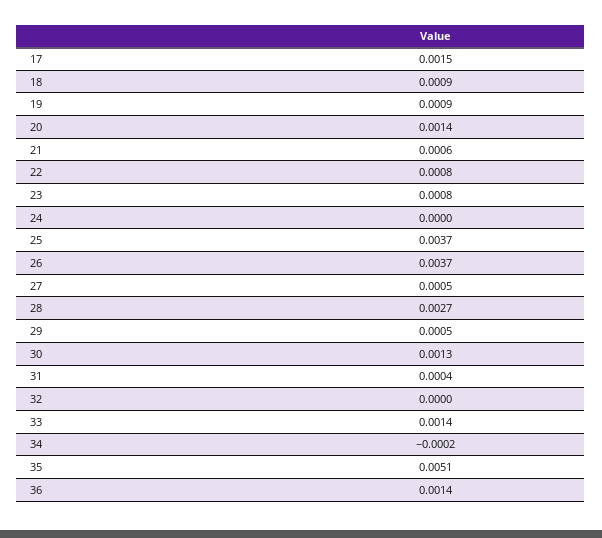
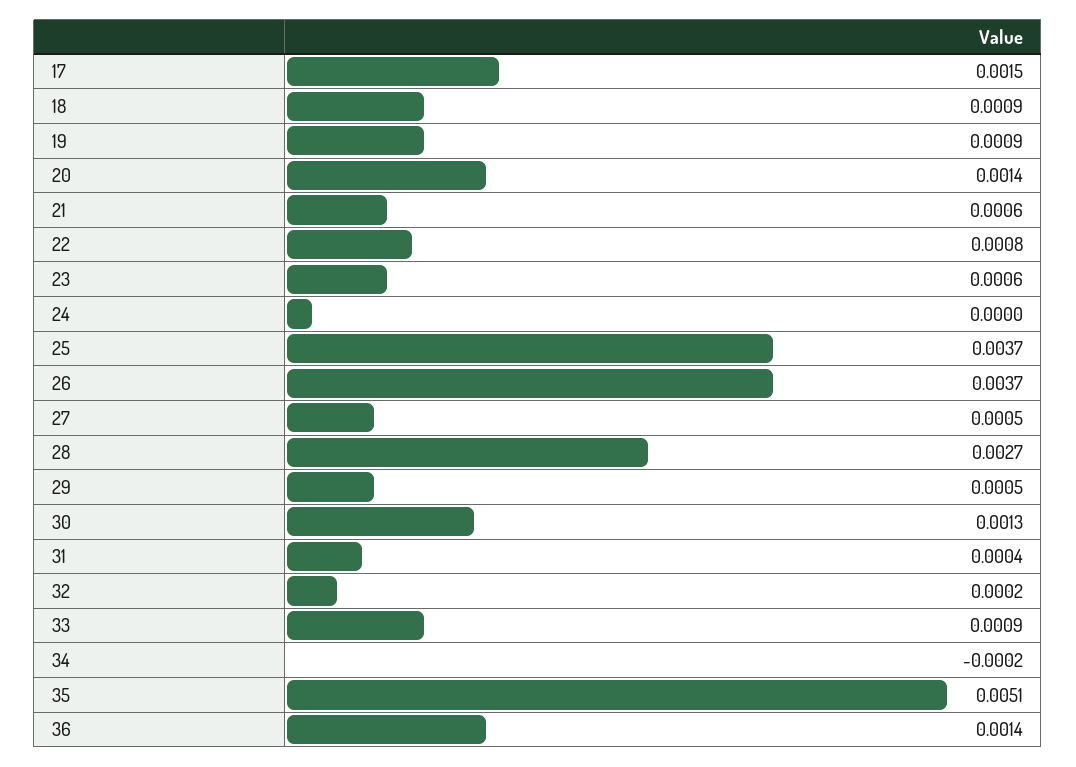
  {
    "17": 0.0015,
    "18": 0.0009,
    "19": 0.0009,
    "20": 0.0014,
    "21": 0.0006,
    "22": 0.0008,
-   "23": 0.0008,
+   "23": 0.0006,
    "24": 0,
    "25": 0.0037,
    "26": 0.0037,
    "27": 0.0005,
    "28": 0.0027,
    "29": 0.0005,
    "30": 0.0013,
    "31": 0.0004,
-   "32": 0,
+   "32": 0.0002,
-   "33": 0.0014,
+   "33": 0.0009,
    "34": -0.0002,
    "35": 0.0051,
    "36": 0.0014
  }

